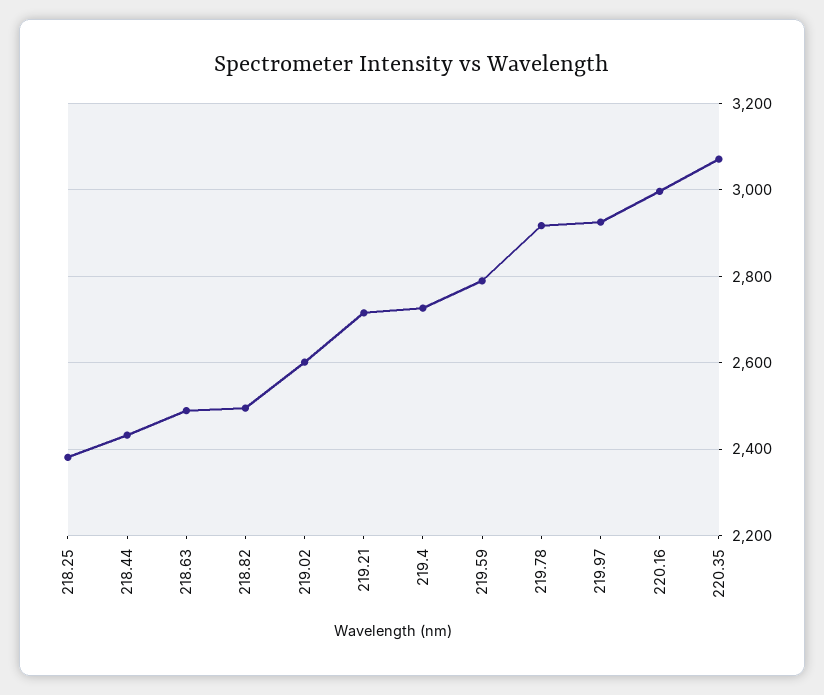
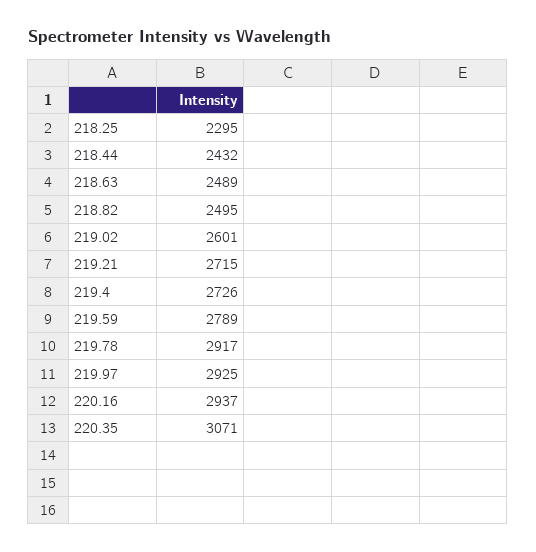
  {
-   "218.25": 2380,
+   "218.25": 2295,
    "218.44": 2432,
    "218.63": 2489,
    "218.82": 2495,
    "219.02": 2601,
    "219.21": 2715,
    "219.4": 2726,
    "219.59": 2789,
    "219.78": 2917,
    "219.97": 2925,
-   "220.16": 3000,
+   "220.16": 2937,
    "220.35": 3071
  }

